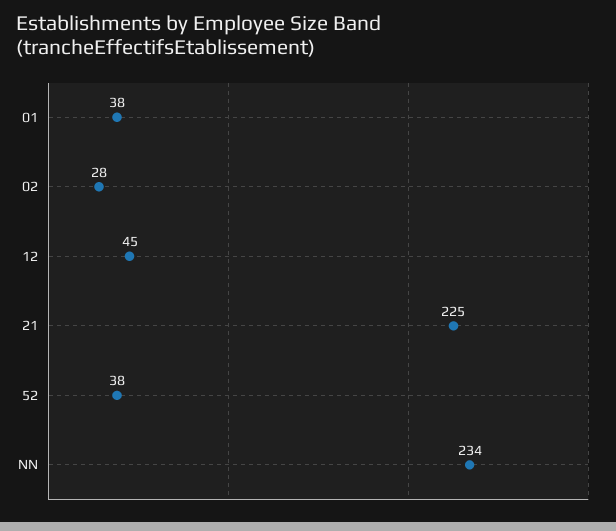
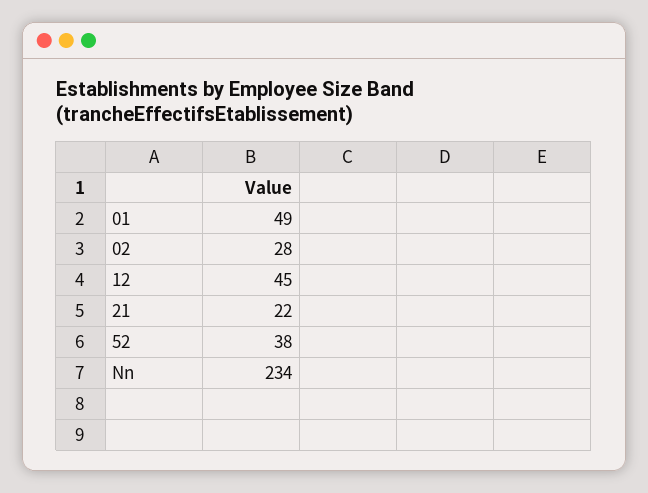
  {
-   "01": 38,
+   "01": 49,
    "02": 28,
    "12": 45,
-   "21": 225,
+   "21": 22,
    "52": 38,
    "NN": 234
  }

